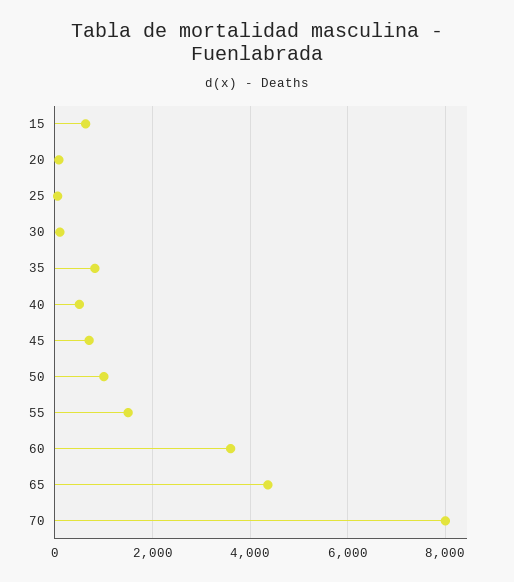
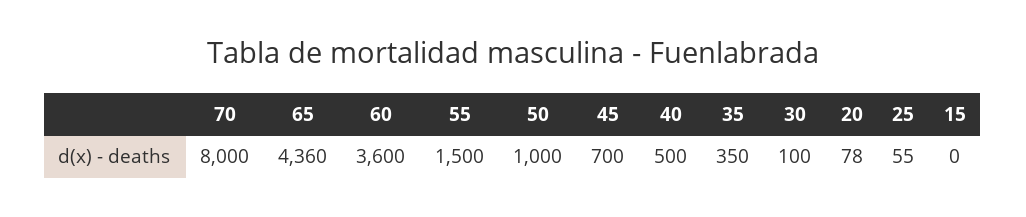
  {
-   "15": 600,
+   "15": 0,
    "20": 78,
    "25": 55,
    "30": 100,
-   "35": 800,
+   "35": 350,
    "40": 500,
    "45": 700,
    "50": 1000,
    "55": 1500,
    "60": 3600,
    "65": 4360,
    "70": 8000
  }

